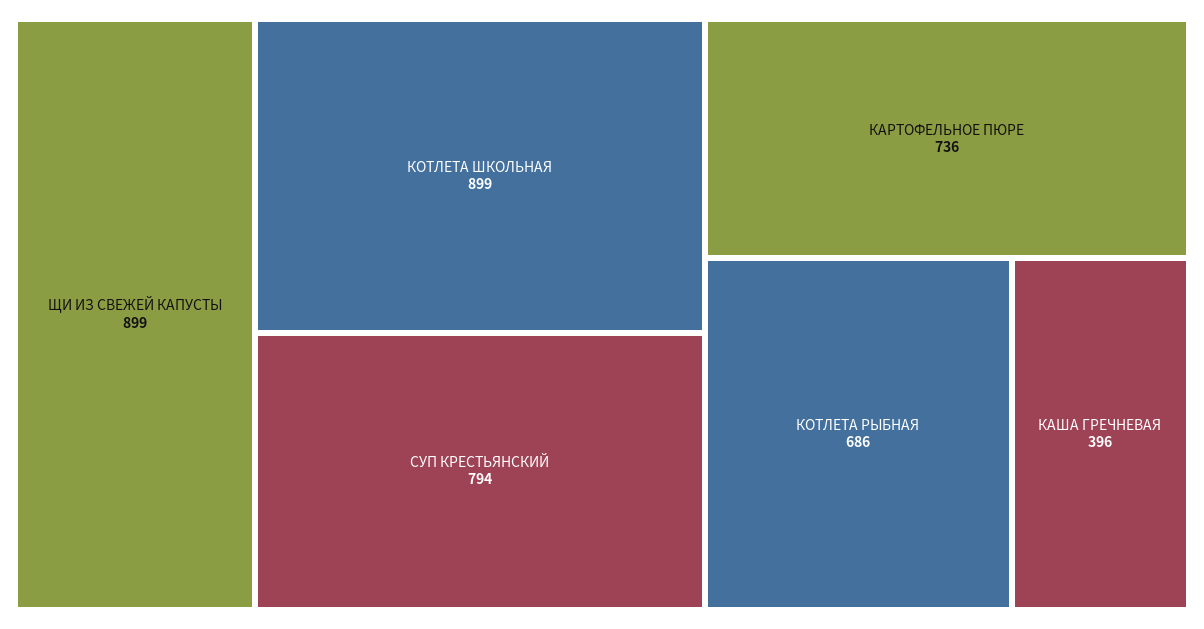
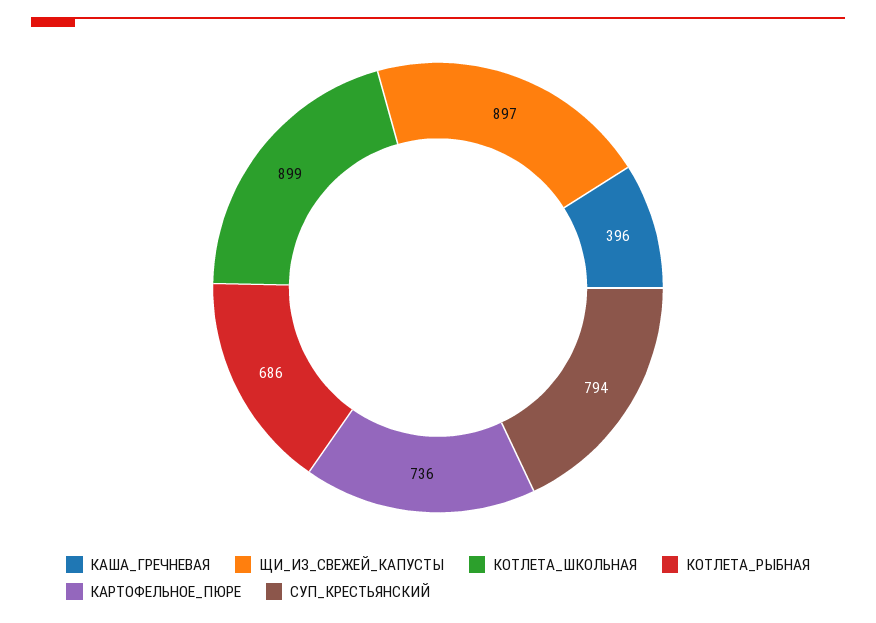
  {
-   "ЩИ ИЗ СВЕЖЕЙ КАПУСТЫ": 899,
+   "ЩИ ИЗ СВЕЖЕЙ КАПУСТЫ": 897,
    "КОТЛЕТА ШКОЛЬНАЯ": 899,
    "СУП КРЕСТЬЯНСКИЙ": 794,
    "КАРТОФЕЛЬНОЕ ПЮРЕ": 736,
    "КОТЛЕТА РЫБНАЯ": 686,
    "КАША ГРЕЧНЕВАЯ": 396
  }

